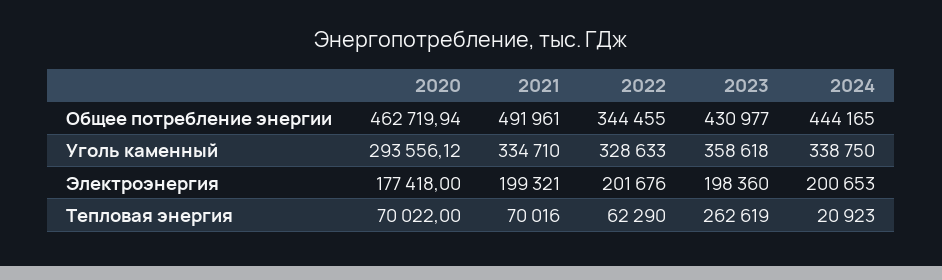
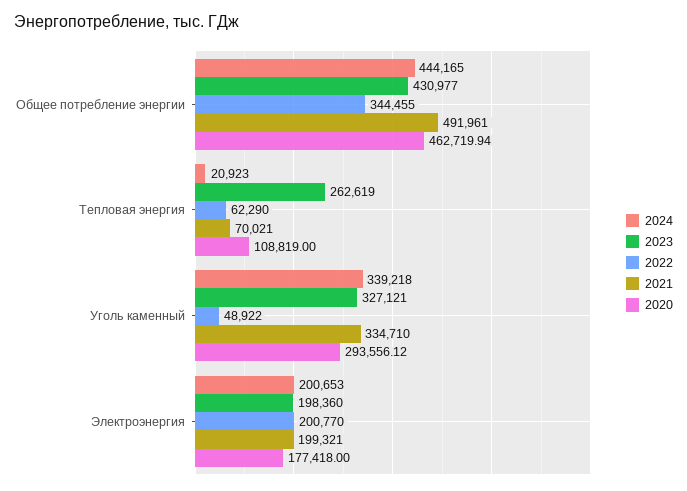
  {
    "2020": {
      "Общее потребление энергии": 462719.94,
      "Уголь каменный": 293556.12,
      "Электроэнергия": 177418,
-     "Тепловая энергия": 70022
+     "Тепловая энергия": 108819
    },
    "2021": {
      "Общее потребление энергии": 491961,
      "Уголь каменный": 334710,
      "Электроэнергия": 199321,
-     "Тепловая энергия": 70016
+     "Тепловая энергия": 70021
    },
    "2022": {
      "Общее потребление энергии": 344455,
-     "Уголь каменный": 328633,
+     "Уголь каменный": 48922,
-     "Электроэнергия": 201676,
+     "Электроэнергия": 200770,
      "Тепловая энергия": 62290
    },
    "2023": {
      "Общее потребление энергии": 430977,
-     "Уголь каменный": 358618,
+     "Уголь каменный": 327121,
      "Электроэнергия": 198360,
      "Тепловая энергия": 262619
    },
    "2024": {
      "Общее потребление энергии": 444165,
-     "Уголь каменный": 338750,
+     "Уголь каменный": 339218,
      "Электроэнергия": 200653,
      "Тепловая энергия": 20923
    }
  }

